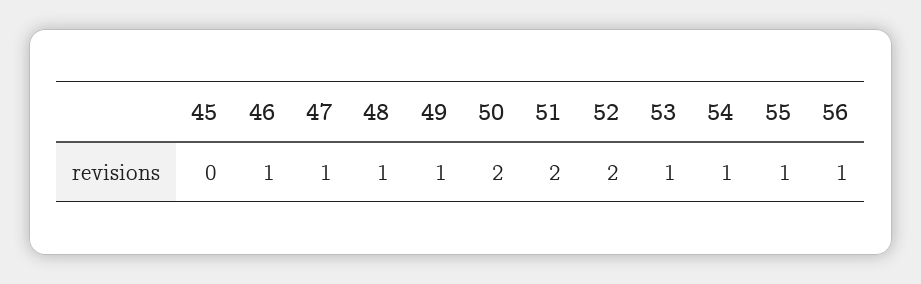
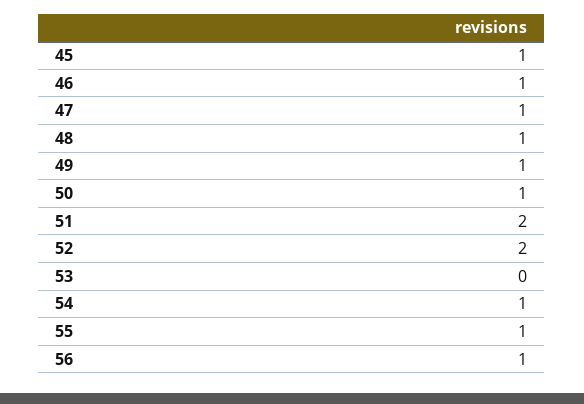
  {
-   "45": 0,
+   "45": 1,
    "46": 1,
    "47": 1,
    "48": 1,
    "49": 1,
-   "50": 2,
+   "50": 1,
    "51": 2,
    "52": 2,
-   "53": 1,
+   "53": 0,
    "54": 1,
    "55": 1,
    "56": 1
  }

